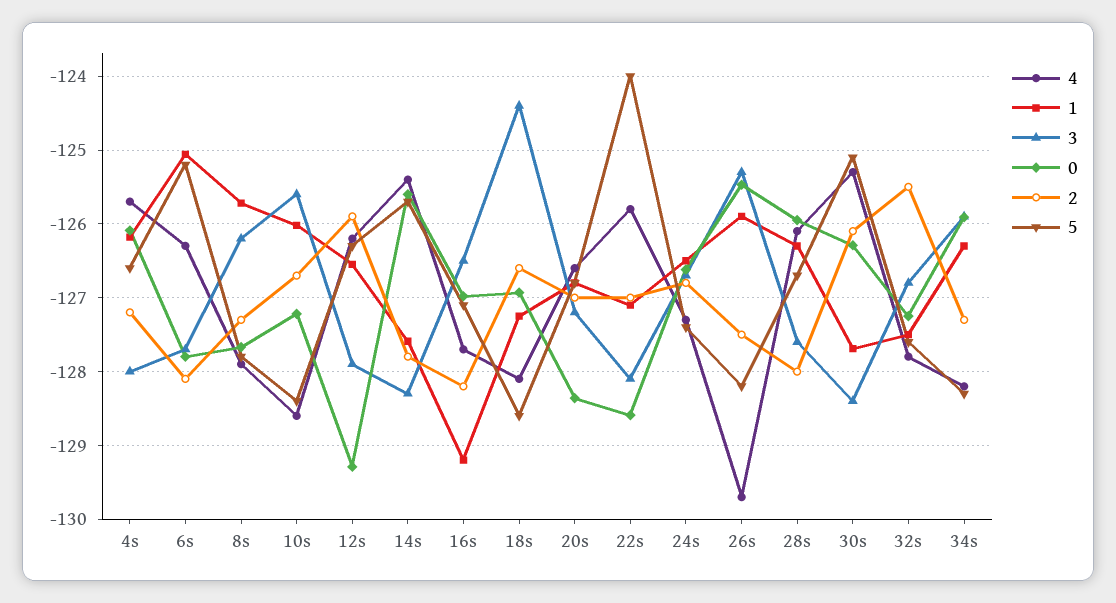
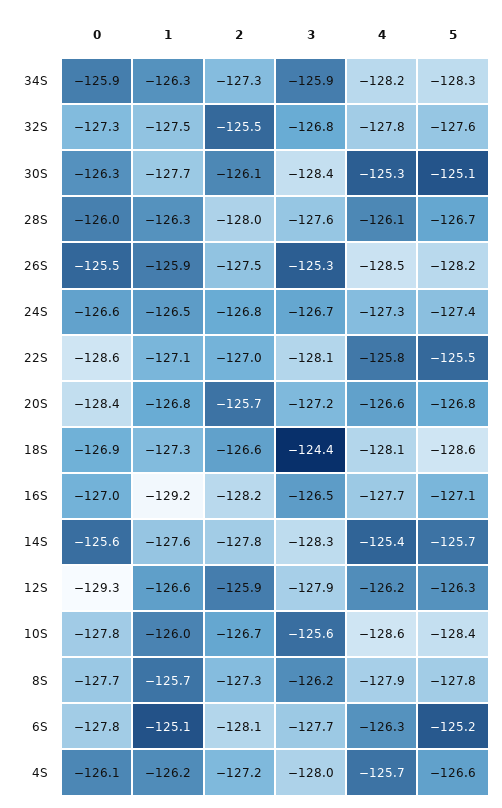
  {
    "4": {
      "4s": -125.7,
      "6s": -126.3,
      "8s": -127.9,
      "10s": -128.6,
      "12s": -126.2,
      "14s": -125.4,
      "16s": -127.7,
      "18s": -128.1,
      "20s": -126.6,
      "22s": -125.8,
      "24s": -127.3,
-     "26s": -129.7,
+     "26s": -128.5,
      "28s": -126.1,
      "30s": -125.3,
      "32s": -127.8,
      "34s": -128.2
    },
    "1": {
      "4s": -126.2,
      "6s": -125.1,
      "8s": -125.7,
      "10s": -126,
      "12s": -126.6,
      "14s": -127.6,
      "16s": -129.2,
      "18s": -127.3,
      "20s": -126.8,
      "22s": -127.1,
      "24s": -126.5,
      "26s": -125.9,
      "28s": -126.3,
      "30s": -127.7,
      "32s": -127.5,
      "34s": -126.3
    },
    "3": {
      "4s": -128,
      "6s": -127.7,
      "8s": -126.2,
      "10s": -125.6,
      "12s": -127.9,
      "14s": -128.3,
      "16s": -126.5,
      "18s": -124.4,
      "20s": -127.2,
      "22s": -128.1,
      "24s": -126.7,
      "26s": -125.3,
      "28s": -127.6,
      "30s": -128.4,
      "32s": -126.8,
      "34s": -125.9
    },
    "0": {
      "4s": -126.1,
      "6s": -127.8,
      "8s": -127.7,
-     "10s": -127.2,
+     "10s": -127.8,
      "12s": -129.3,
      "14s": -125.6,
      "16s": -127,
      "18s": -126.9,
      "20s": -128.4,
      "22s": -128.6,
      "24s": -126.6,
      "26s": -125.5,
      "28s": -126,
      "30s": -126.3,
      "32s": -127.3,
      "34s": -125.9
    },
    "2": {
      "4s": -127.2,
      "6s": -128.1,
      "8s": -127.3,
      "10s": -126.7,
      "12s": -125.9,
      "14s": -127.8,
      "16s": -128.2,
      "18s": -126.6,
-     "20s": -127,
+     "20s": -125.7,
      "22s": -127,
      "24s": -126.8,
      "26s": -127.5,
      "28s": -128,
      "30s": -126.1,
      "32s": -125.5,
      "34s": -127.3
    },
    "5": {
      "4s": -126.6,
      "6s": -125.2,
      "8s": -127.8,
      "10s": -128.4,
      "12s": -126.3,
      "14s": -125.7,
      "16s": -127.1,
      "18s": -128.6,
      "20s": -126.8,
-     "22s": -124,
+     "22s": -125.5,
      "24s": -127.4,
      "26s": -128.2,
      "28s": -126.7,
      "30s": -125.1,
      "32s": -127.6,
      "34s": -128.3
    }
  }

